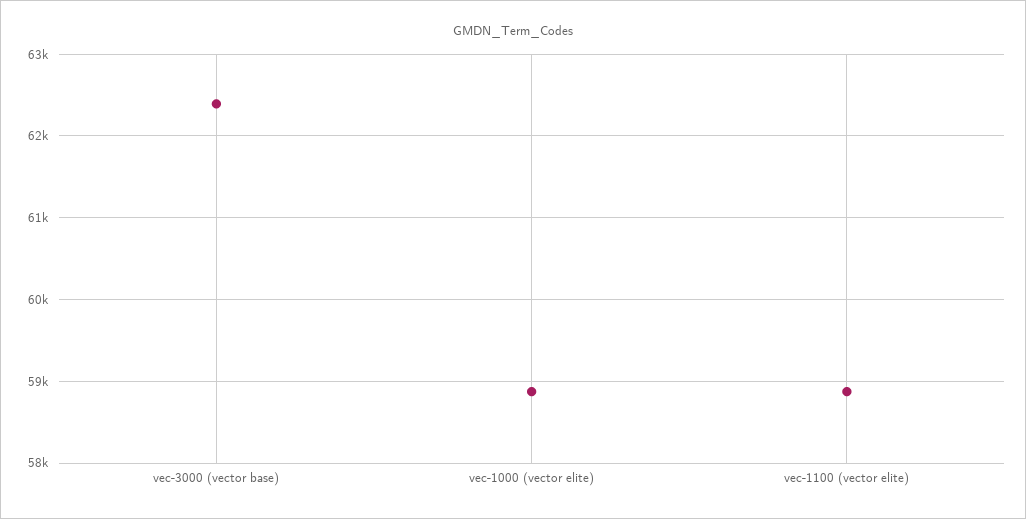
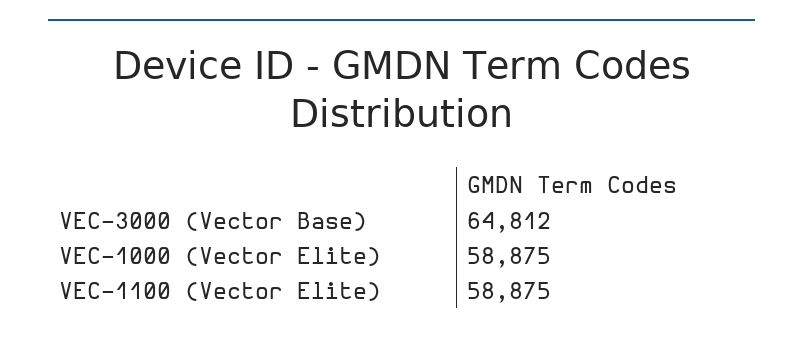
  {
-   "vec-3000 (vector base)": 62400,
+   "vec-3000 (vector base)": 64812,
    "vec-1000 (vector elite)": 58875,
    "vec-1100 (vector elite)": 58875
  }

